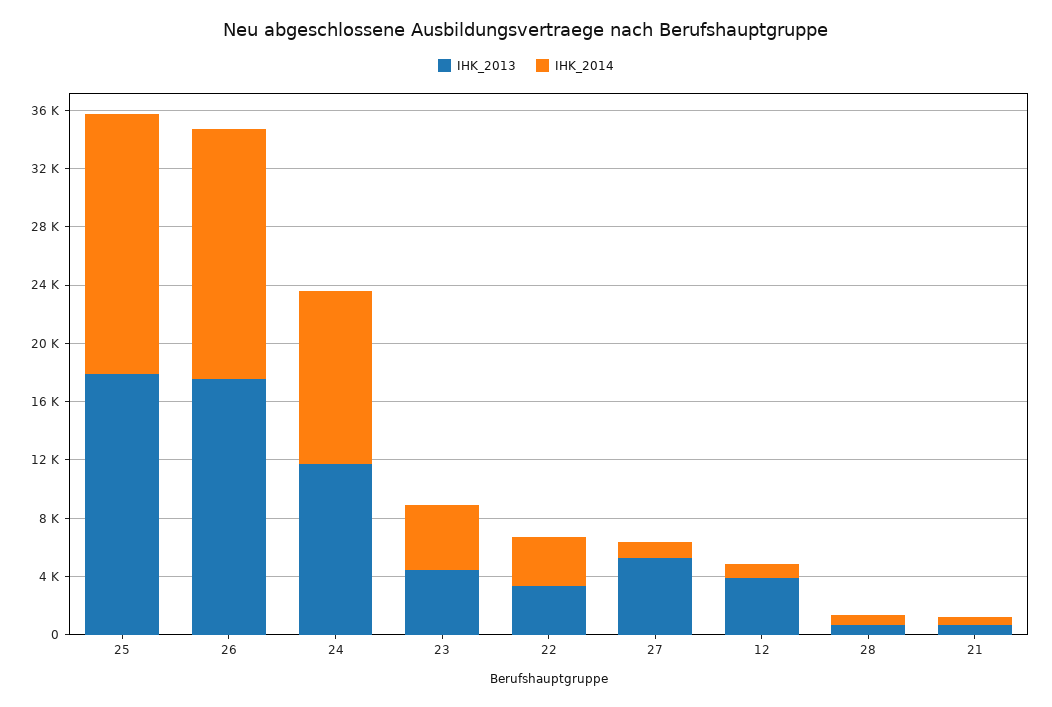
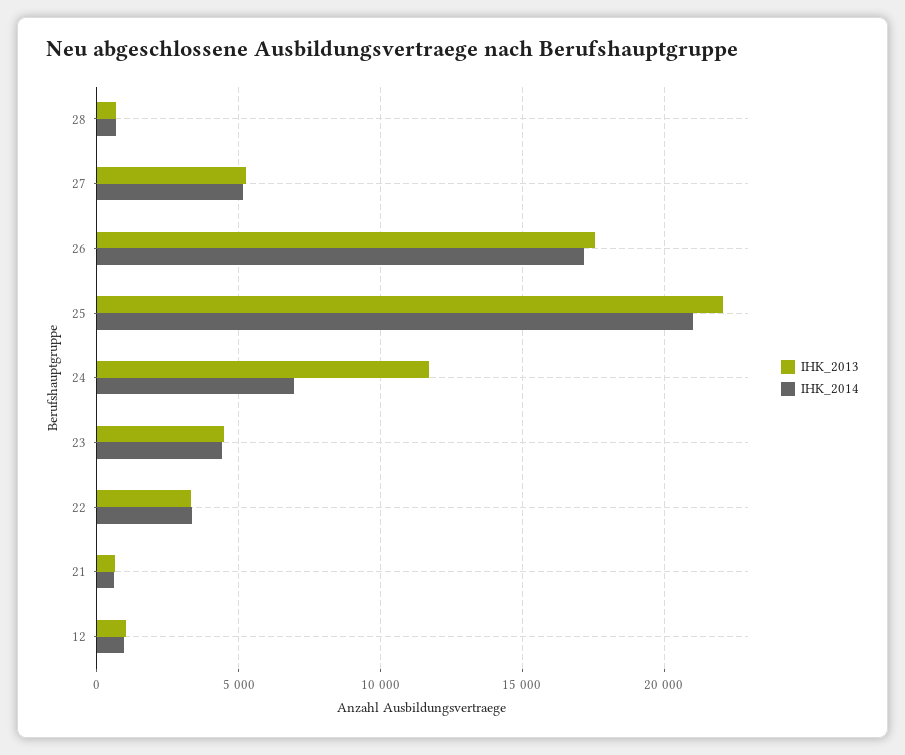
  {
    "IHK_2013": {
-     "25": 18000,
+     "25": 22000,
      "26": 17500,
      "24": 11500,
      "23": 4500,
      "22": 3500,
      "27": 5500,
-     "12": 4000,
+     "12": 1000,
      "28": 500,
      "21": 500
    },
    "IHK_2014": {
-     "25": 18000,
+     "25": 21000,
      "26": 17000,
-     "24": 12000,
+     "24": 7000,
      "23": 4500,
      "22": 3500,
-     "27": 1000,
+     "27": 5000,
      "12": 1000,
      "28": 500,
      "21": 500
    }
  }

